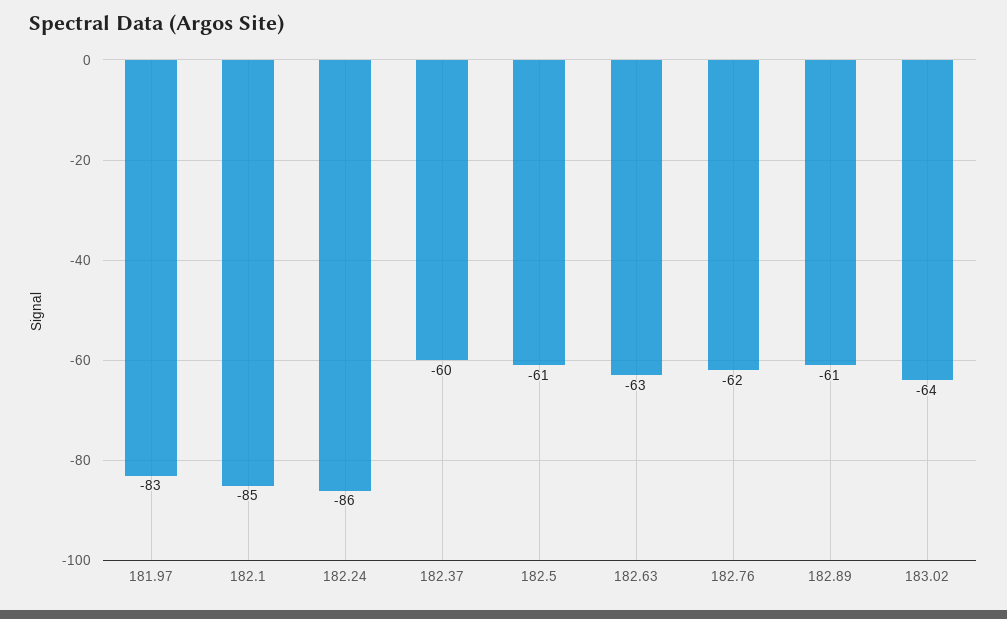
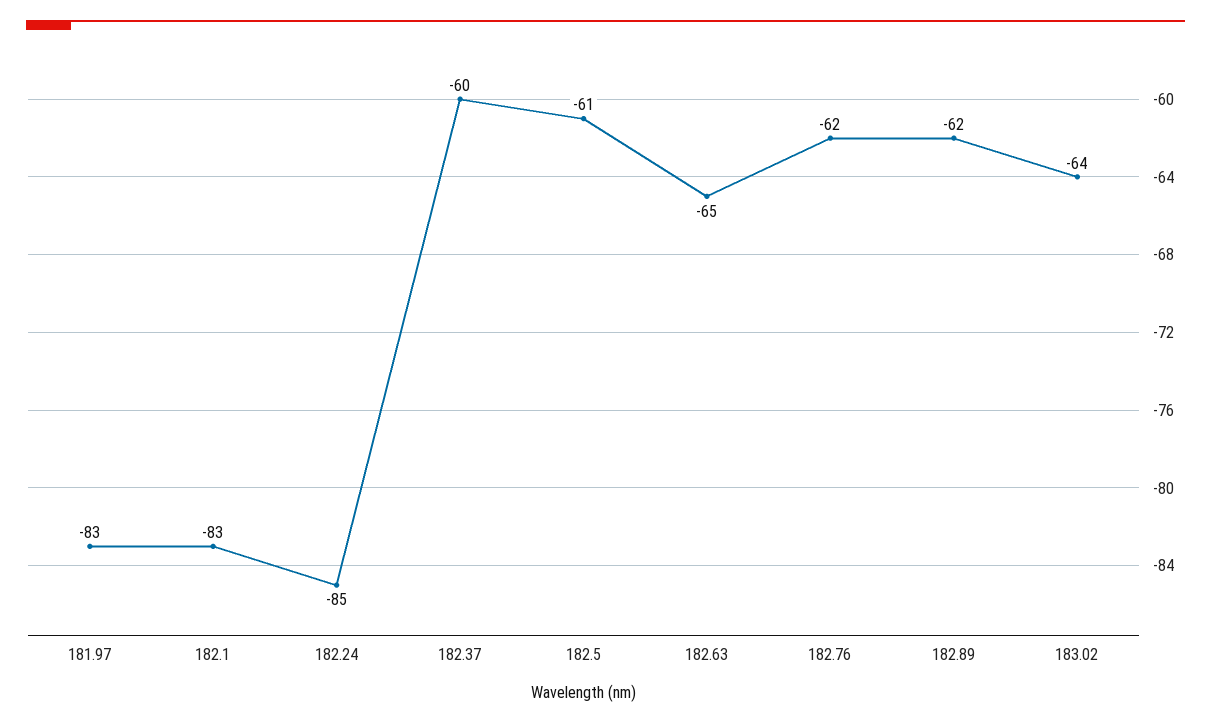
  {
    "181.97": -83,
-   "182.1": -85,
+   "182.1": -83,
-   "182.24": -86,
+   "182.24": -85,
    "182.37": -60,
    "182.5": -61,
-   "182.63": -63,
+   "182.63": -65,
    "182.76": -62,
-   "182.89": -61,
+   "182.89": -62,
    "183.02": -64
  }

